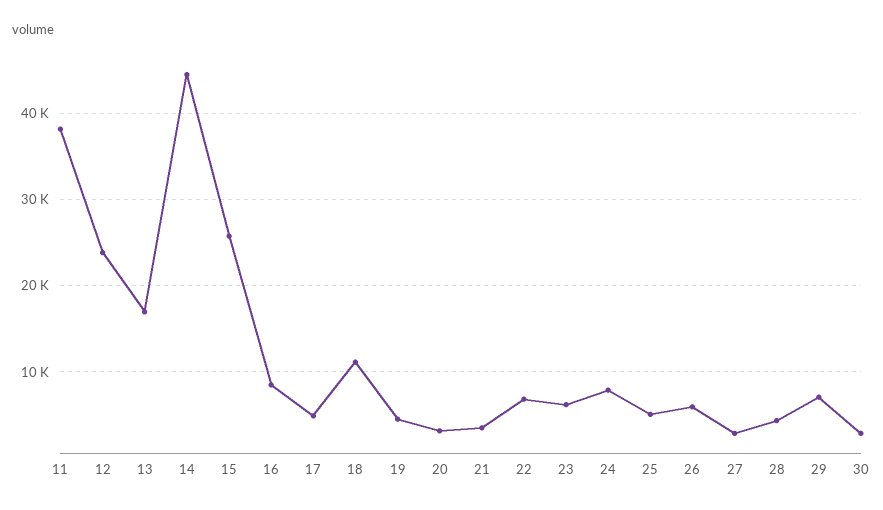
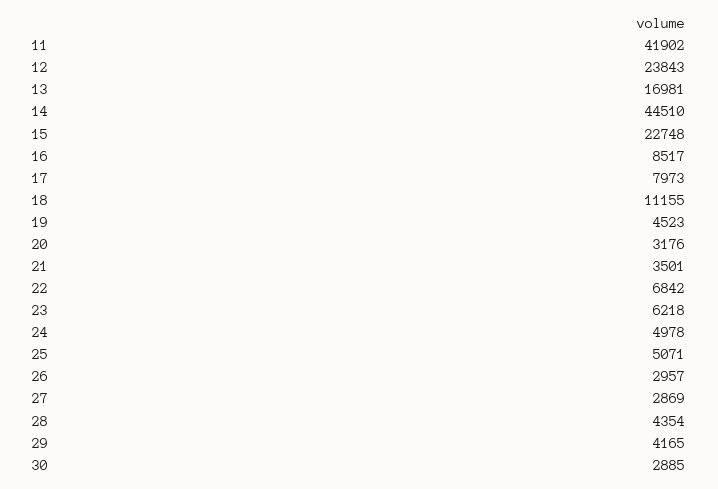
  {
-   "11": 38000,
+   "11": 41902,
    "12": 23843,
    "13": 16981,
    "14": 44510,
-   "15": 26000,
+   "15": 22748,
    "16": 8517,
-   "17": 5000,
+   "17": 7973,
    "18": 11155,
    "19": 4523,
    "20": 3176,
    "21": 3501,
    "22": 6842,
    "23": 6218,
-   "24": 8000,
+   "24": 4978,
    "25": 5071,
-   "26": 6000,
+   "26": 2957,
    "27": 2869,
    "28": 4354,
-   "29": 7000,
+   "29": 4165,
    "30": 2885
  }

